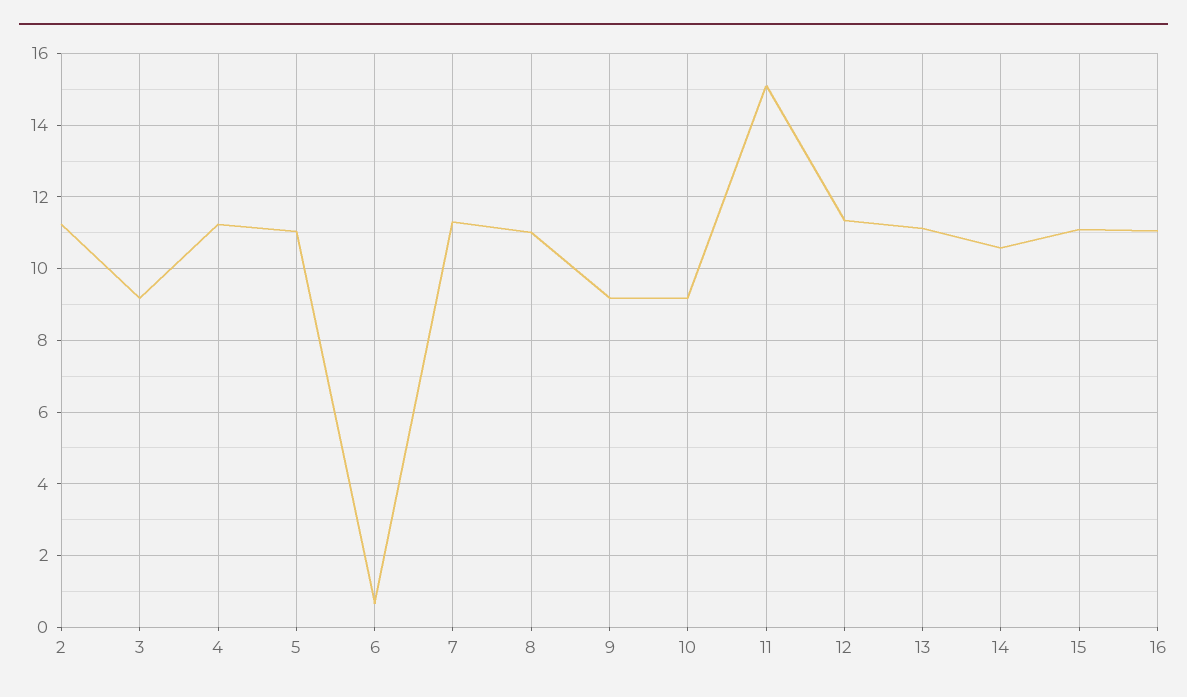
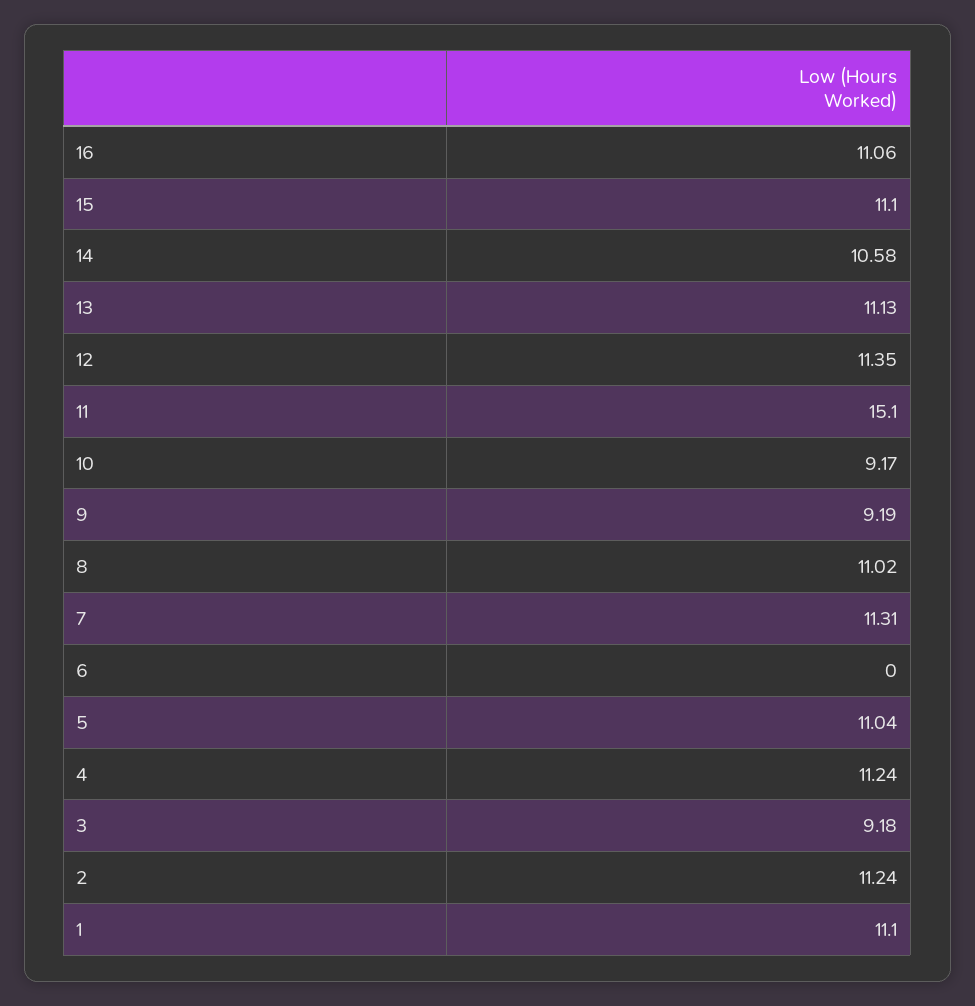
  {
    "2": 11.24,
    "3": 9.18,
    "4": 11.24,
    "5": 11.04,
-   "6": 0.6,
+   "6": 0,
    "7": 11.31,
    "8": 11.02,
    "9": 9.19,
    "10": 9.17,
    "11": 15.1,
    "12": 11.35,
    "13": 11.13,
    "14": 10.58,
    "15": 11.1,
-   "16": 11.06
+   "16": 11.06,
+   "1": 11.1
  }

